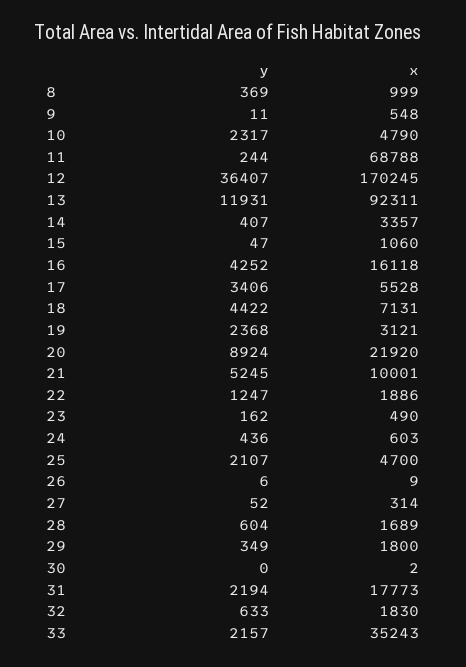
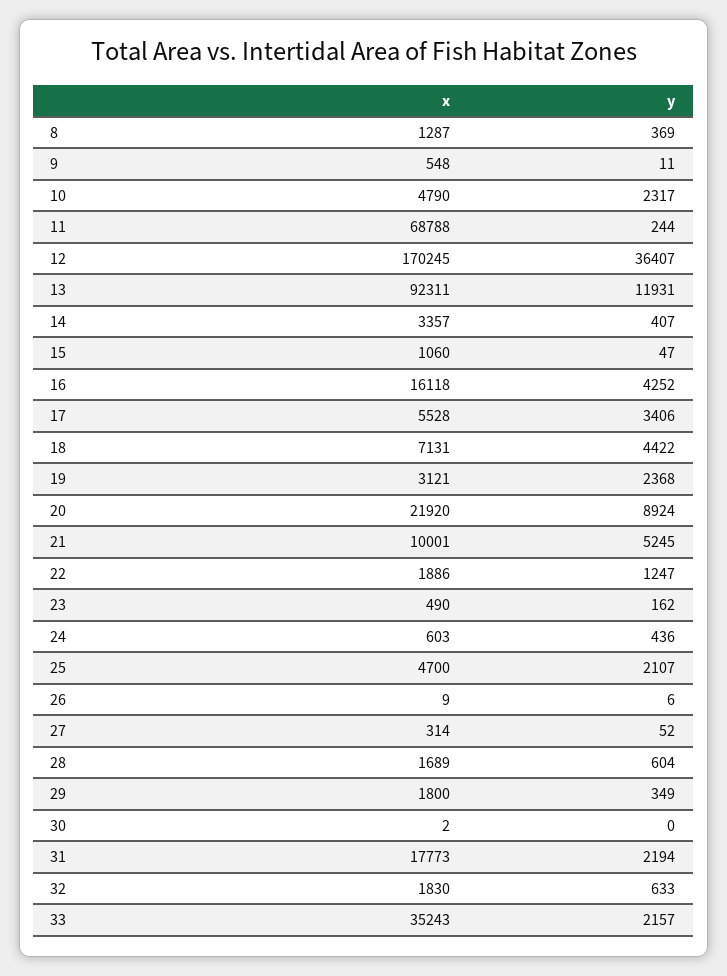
  {
    "y": {
      "8": 369,
      "9": 11,
      "10": 2317,
      "11": 244,
      "12": 36407,
      "13": 11931,
      "14": 407,
      "15": 47,
      "16": 4252,
      "17": 3406,
      "18": 4422,
      "19": 2368,
      "20": 8924,
      "21": 5245,
      "22": 1247,
      "23": 162,
      "24": 436,
      "25": 2107,
      "26": 6,
      "27": 52,
      "28": 604,
      "29": 349,
      "30": 0,
      "31": 2194,
      "32": 633,
      "33": 2157
    },
    "x": {
-     "8": 999,
+     "8": 1287,
      "9": 548,
      "10": 4790,
      "11": 68788,
      "12": 170245,
      "13": 92311,
      "14": 3357,
      "15": 1060,
      "16": 16118,
      "17": 5528,
      "18": 7131,
      "19": 3121,
      "20": 21920,
      "21": 10001,
      "22": 1886,
      "23": 490,
      "24": 603,
      "25": 4700,
      "26": 9,
      "27": 314,
      "28": 1689,
      "29": 1800,
      "30": 2,
      "31": 17773,
      "32": 1830,
      "33": 35243
    }
  }

